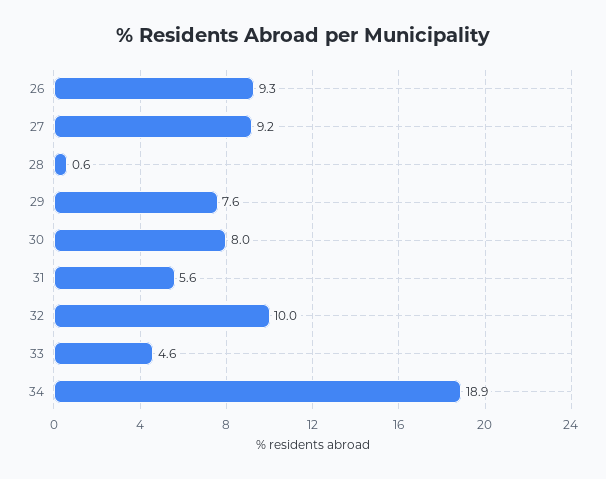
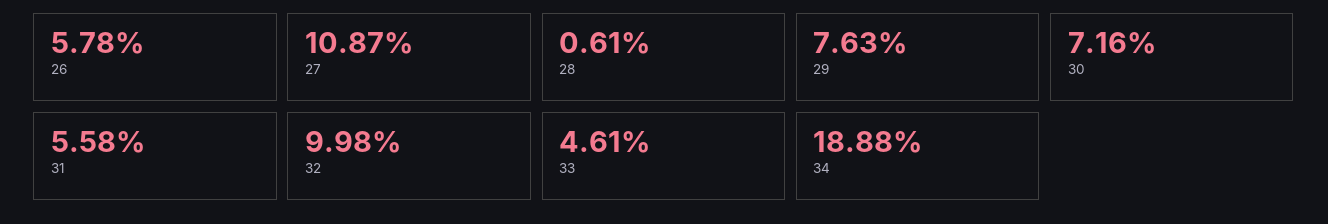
  {
-   "26": 9.3,
+   "26": 5.78,
-   "27": 9.2,
+   "27": 10.87,
    "28": 0.61,
    "29": 7.63,
-   "30": 8,
+   "30": 7.16,
    "31": 5.58,
    "32": 9.98,
    "33": 4.61,
    "34": 18.88
  }

